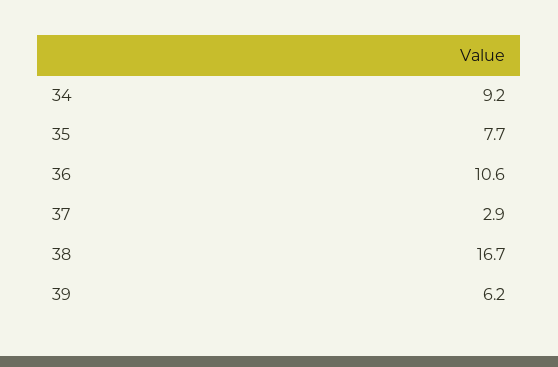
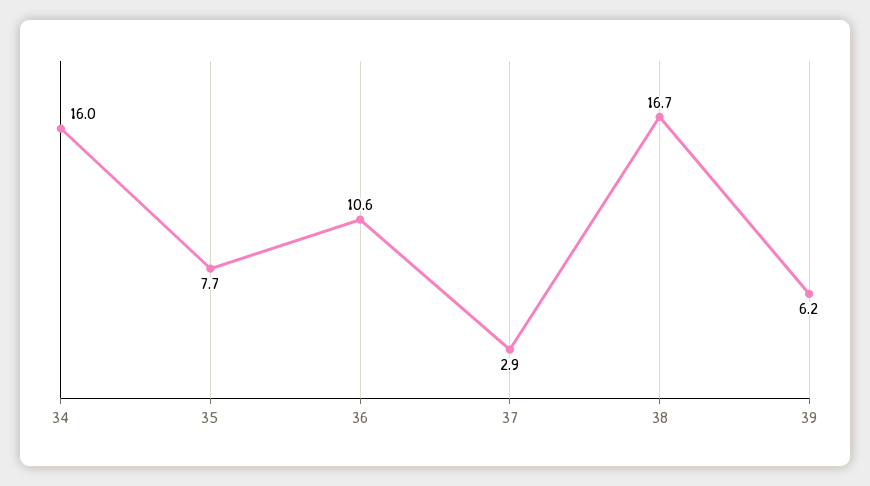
  {
-   "34": 9.2,
+   "34": 16,
    "35": 7.7,
    "36": 10.6,
    "37": 2.9,
    "38": 16.7,
    "39": 6.2
  }

